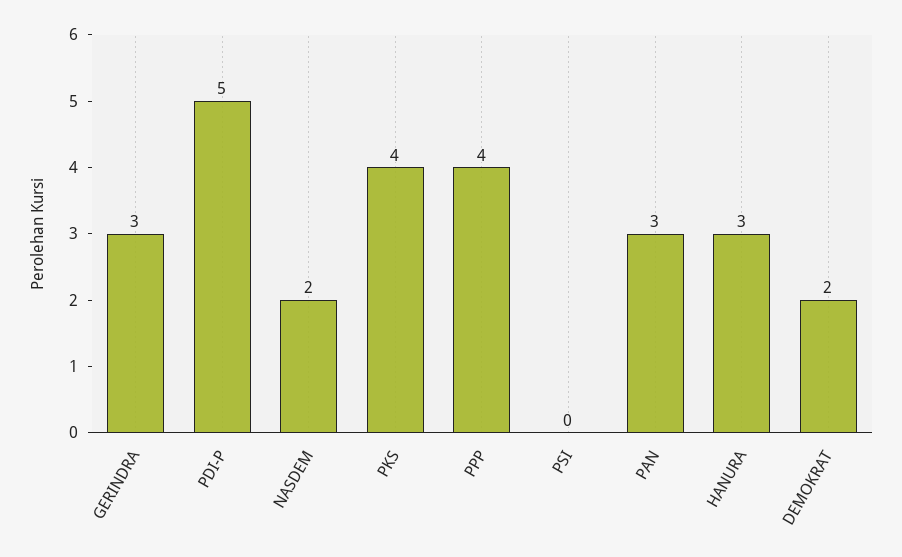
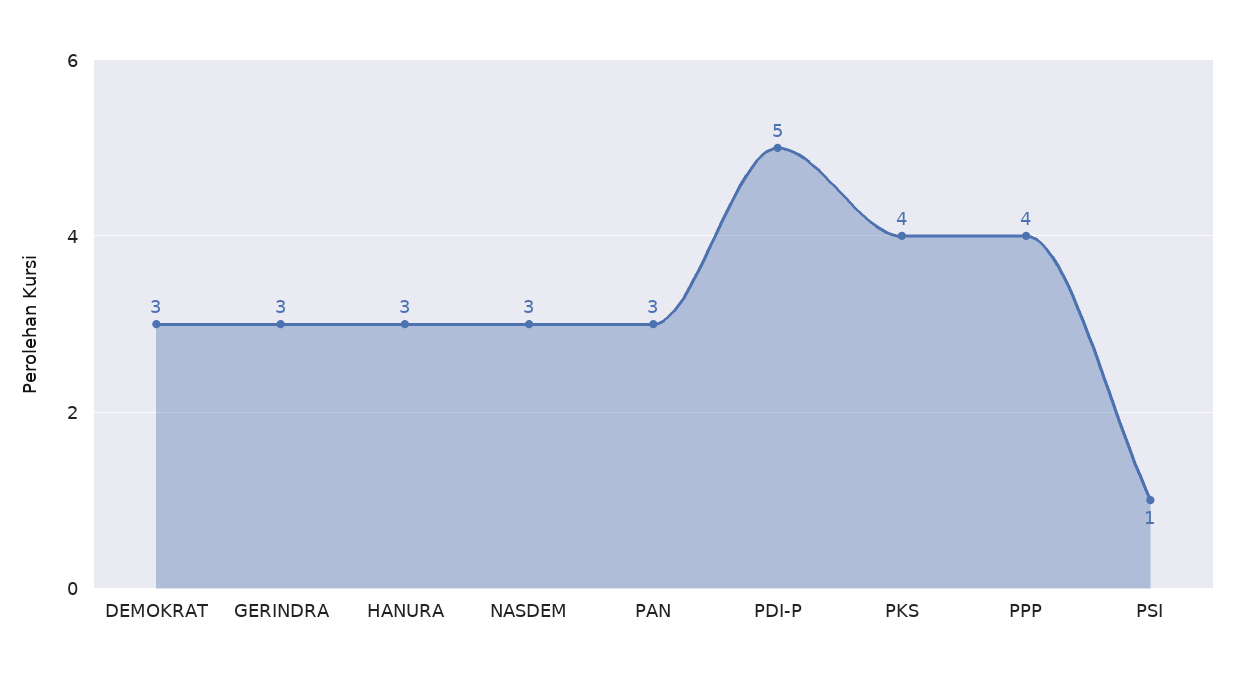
  {
    "GERINDRA": 3,
    "PDI-P": 5,
-   "NASDEM": 2,
+   "NASDEM": 3,
    "PKS": 4,
    "PPP": 4,
-   "PSI": 0,
+   "PSI": 1,
    "PAN": 3,
    "HANURA": 3,
-   "DEMOKRAT": 2
+   "DEMOKRAT": 3
  }

